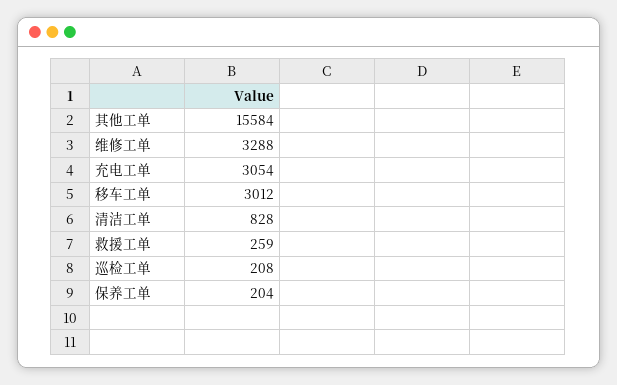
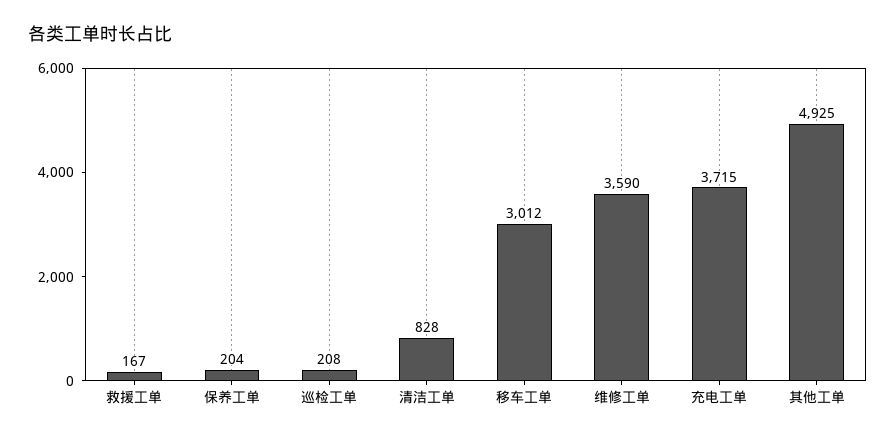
  {
-   "其他工单": 15584,
+   "其他工单": 4925,
-   "维修工单": 3288,
+   "维修工单": 3590,
-   "充电工单": 3054,
+   "充电工单": 3715,
    "移车工单": 3012,
    "清洁工单": 828,
-   "救援工单": 259,
+   "救援工单": 167,
    "巡检工单": 208,
    "保养工单": 204
  }

